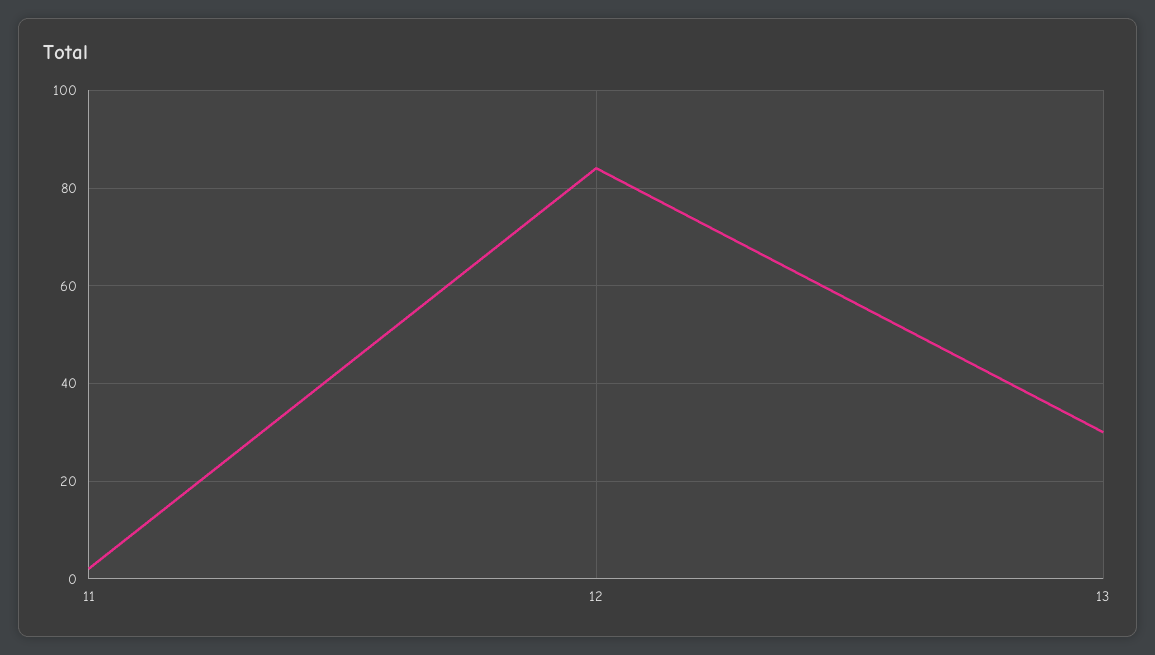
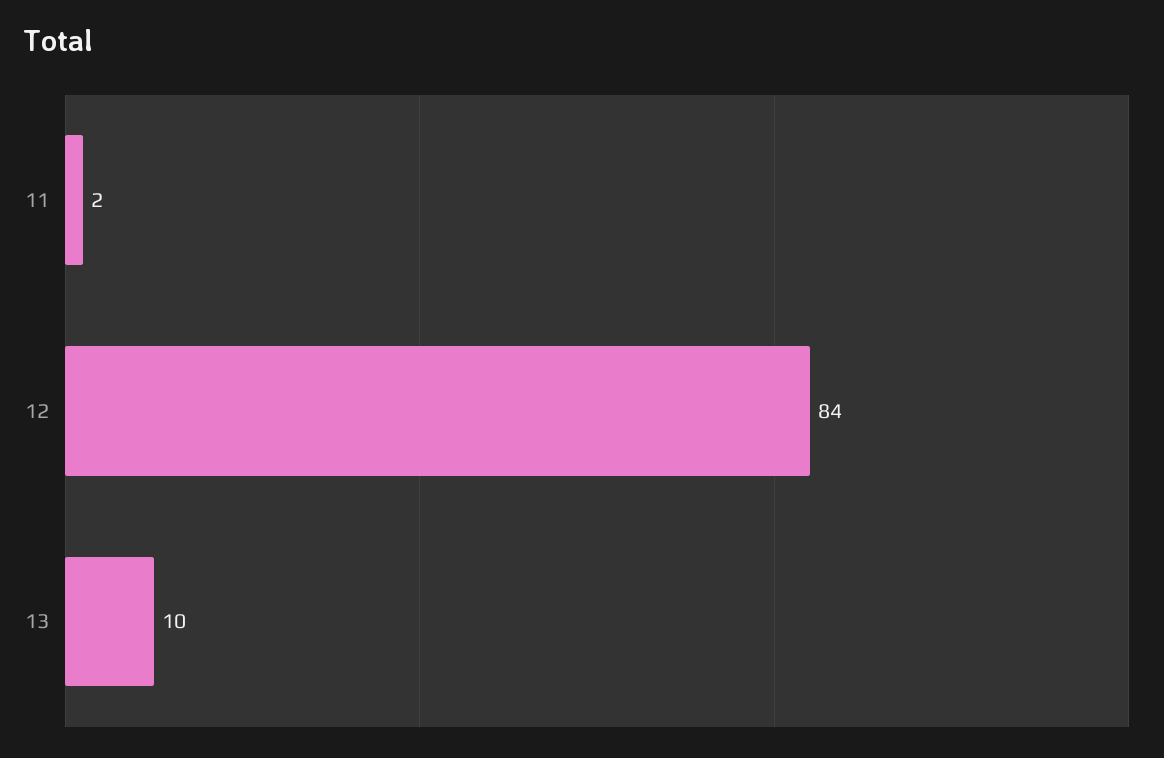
  {
    "11": 2,
    "12": 84,
-   "13": 30
+   "13": 10
  }

